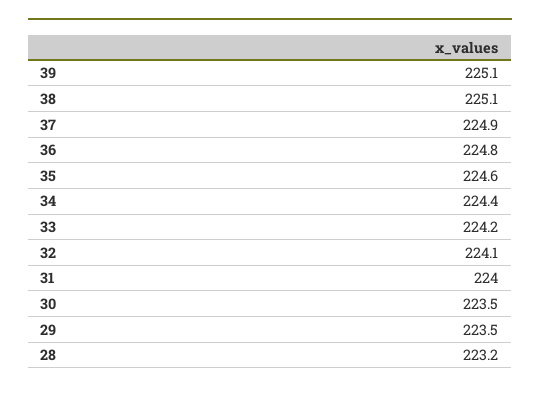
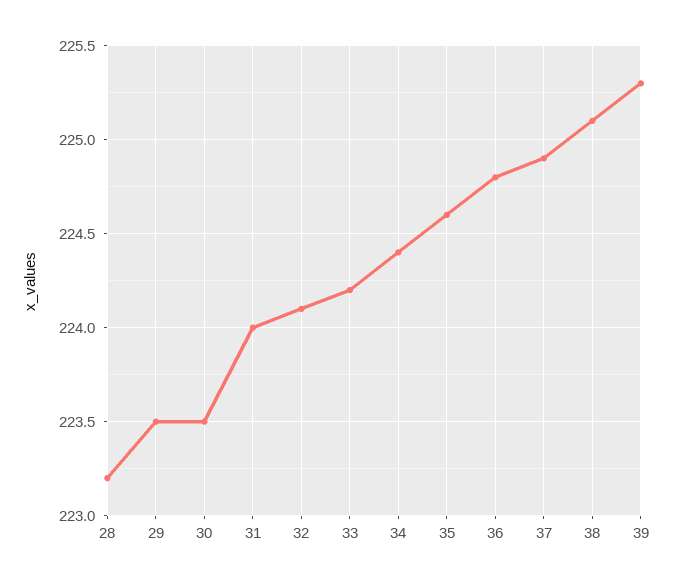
  {
-   "39": 225.1,
+   "39": 225.3,
    "38": 225.1,
    "37": 224.9,
    "36": 224.8,
    "35": 224.6,
    "34": 224.4,
    "33": 224.2,
    "32": 224.1,
    "31": 224,
    "30": 223.5,
    "29": 223.5,
    "28": 223.2
  }

